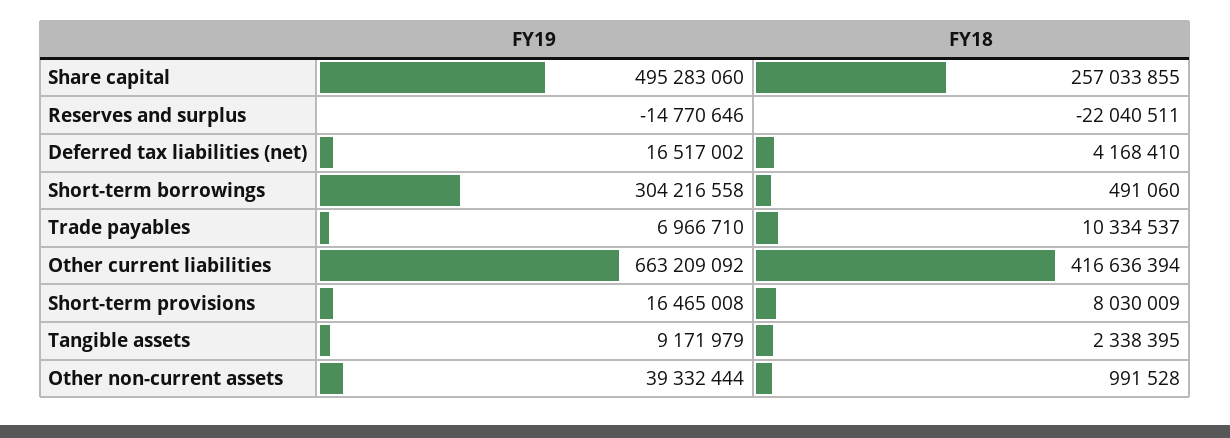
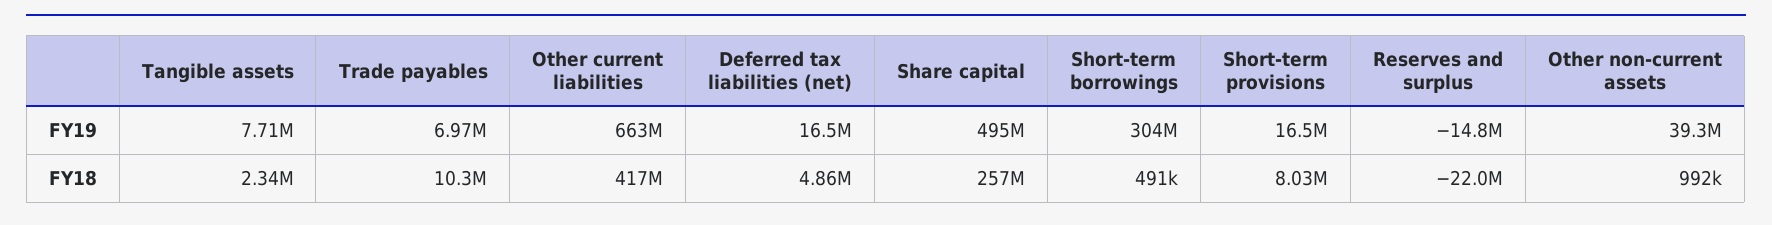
  {
    "FY19": {
      "Share capital": 495283060,
      "Reserves and surplus": -14770646,
      "Deferred tax liabilities (net)": 16517002,
      "Short-term borrowings": 304216558,
      "Trade payables": 6966710,
      "Other current liabilities": 663209092,
      "Short-term provisions": 16465008,
-     "Tangible assets": 9171979,
+     "Tangible assets": 7710000,
      "Other non-current assets": 39332444
    },
    "FY18": {
      "Share capital": 257033855,
      "Reserves and surplus": -22040511,
-     "Deferred tax liabilities (net)": 4168410,
+     "Deferred tax liabilities (net)": 4860000,
      "Short-term borrowings": 491060,
      "Trade payables": 10334537,
      "Other current liabilities": 416636394,
      "Short-term provisions": 8030009,
      "Tangible assets": 2338395,
      "Other non-current assets": 991528
    }
  }

